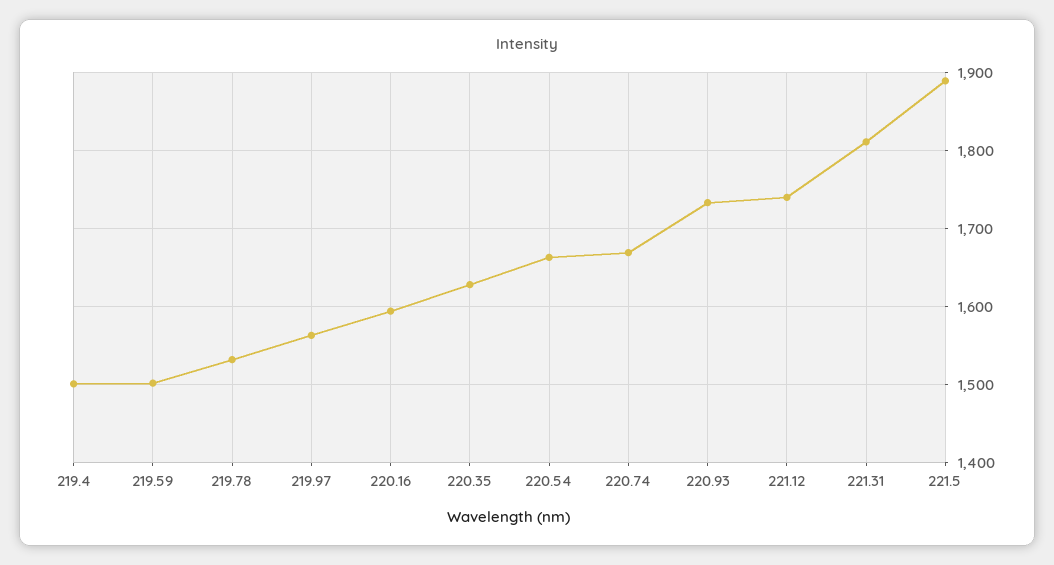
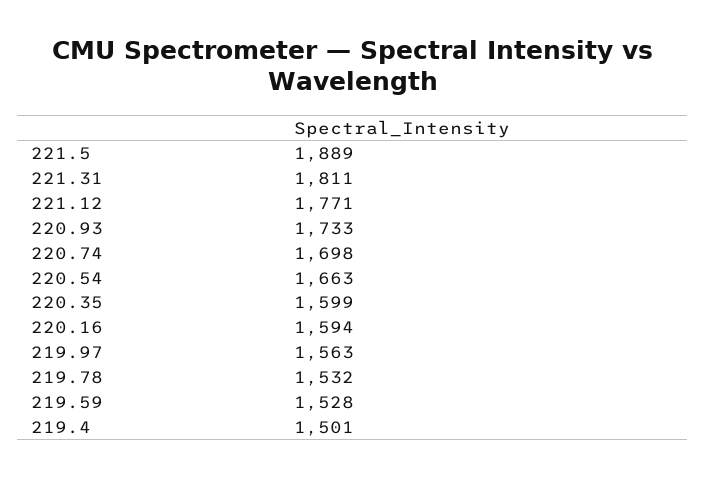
  {
    "219.4": 1501,
-   "219.59": 1500,
+   "219.59": 1528,
    "219.78": 1532,
    "219.97": 1563,
    "220.16": 1594,
-   "220.35": 1630,
+   "220.35": 1599,
    "220.54": 1663,
-   "220.74": 1670,
+   "220.74": 1698,
    "220.93": 1733,
-   "221.12": 1740,
+   "221.12": 1771,
    "221.31": 1811,
    "221.5": 1889
  }

